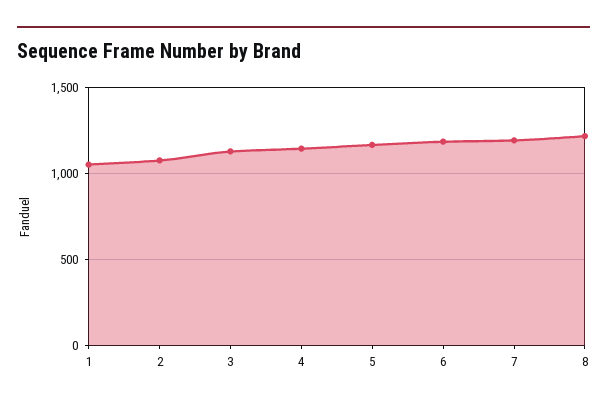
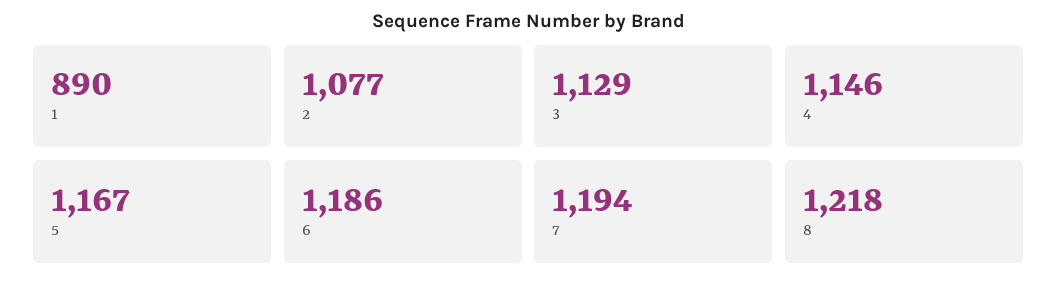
  {
-   "1": 1050,
+   "1": 890,
    "2": 1077,
    "3": 1129,
    "4": 1146,
    "5": 1167,
    "6": 1186,
    "7": 1194,
    "8": 1218
  }

